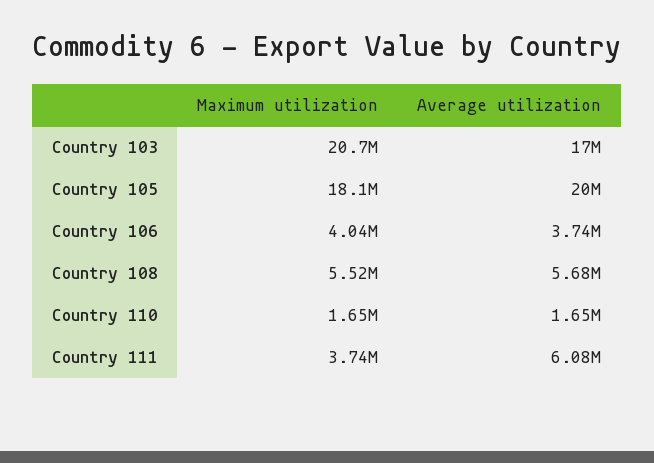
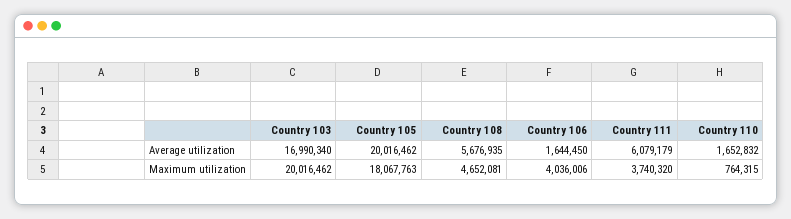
  {
    "Maximum utilization": {
-     "Country 103": 20700000,
+     "Country 103": 20016462,
      "Country 105": 18067763,
      "Country 106": 4036006,
-     "Country 108": 5520000,
+     "Country 108": 4652081,
-     "Country 110": 1650000,
+     "Country 110": 764315,
      "Country 111": 3740320
    },
    "Average utilization": {
      "Country 103": 16990340,
      "Country 105": 20016462,
-     "Country 106": 3740000,
+     "Country 106": 1644450,
      "Country 108": 5676935,
      "Country 110": 1652832,
      "Country 111": 6079179
    }
  }

